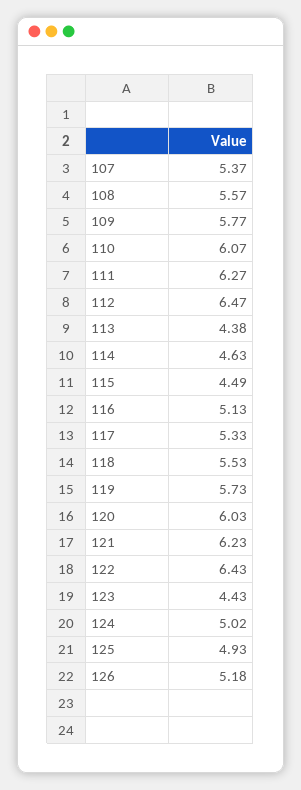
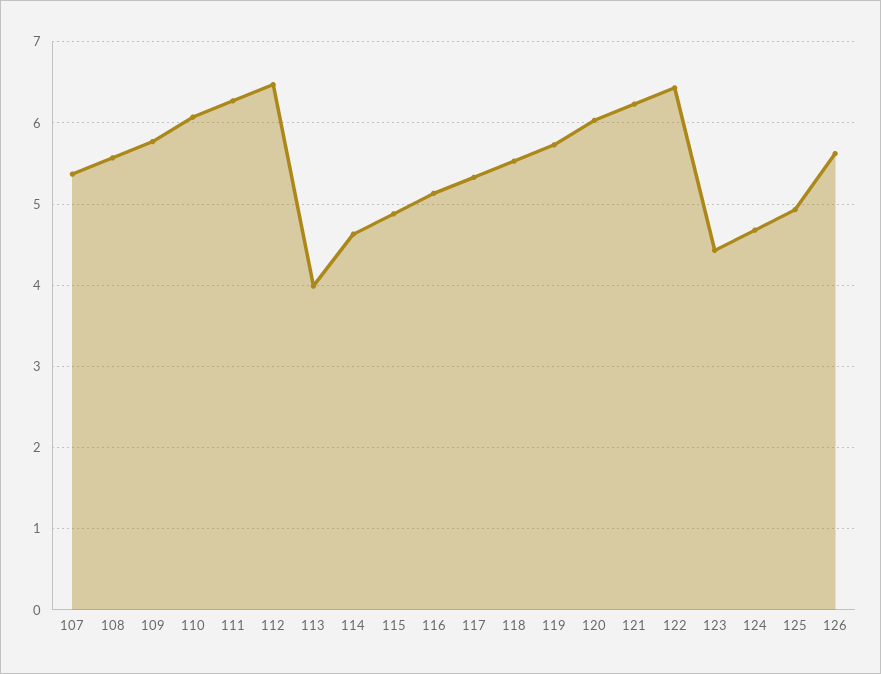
  {
    "107": 5.37,
    "108": 5.57,
    "109": 5.77,
    "110": 6.07,
    "111": 6.27,
    "112": 6.47,
-   "113": 4.38,
+   "113": 4,
    "114": 4.63,
-   "115": 4.49,
+   "115": 4.9,
    "116": 5.13,
    "117": 5.33,
    "118": 5.53,
    "119": 5.73,
    "120": 6.03,
    "121": 6.23,
    "122": 6.43,
    "123": 4.43,
-   "124": 5.02,
+   "124": 4.7,
    "125": 4.93,
-   "126": 5.18
+   "126": 5.6
  }

